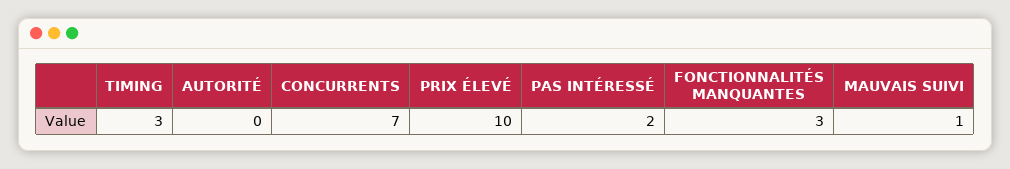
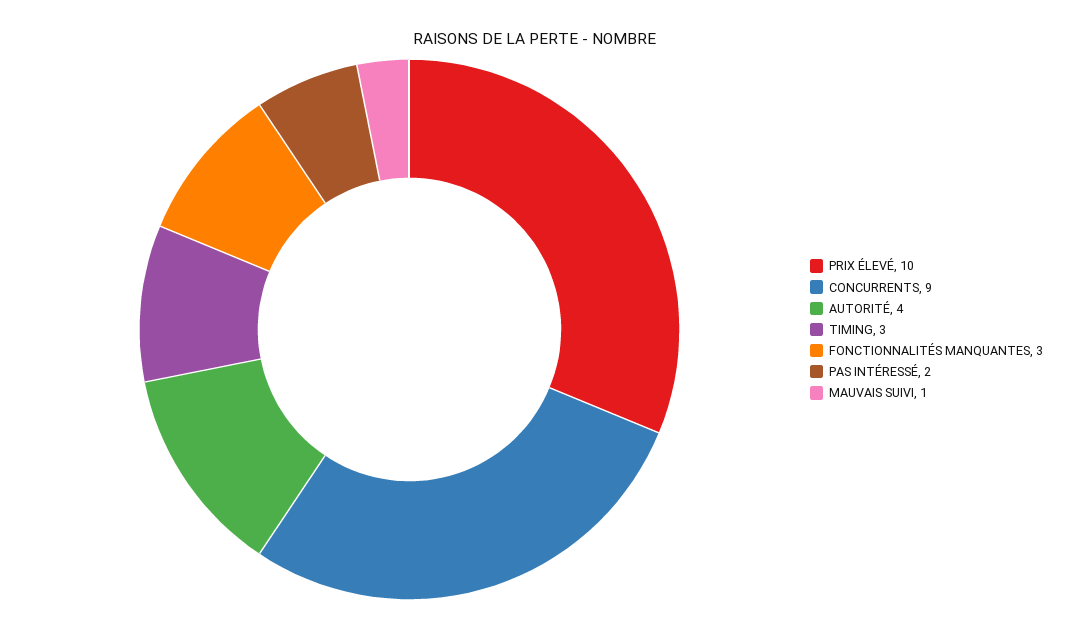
  {
    "TIMING": 3,
-   "AUTORITÉ": 0,
+   "AUTORITÉ": 4,
-   "CONCURRENTS": 7,
+   "CONCURRENTS": 9,
    "PRIX ÉLEVÉ": 10,
    "PAS INTÉRESSÉ": 2,
    "FONCTIONNALITÉS MANQUANTES": 3,
    "MAUVAIS SUIVI": 1
  }

